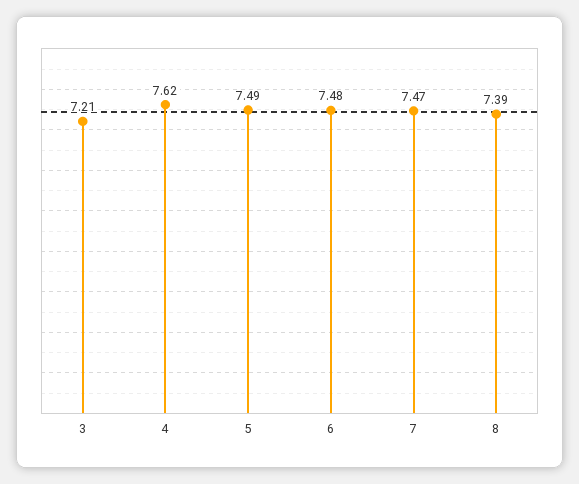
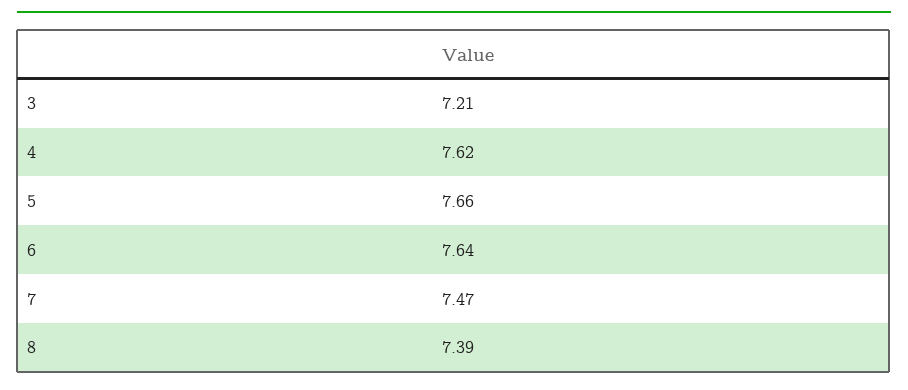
  {
    "3": 7.21,
    "4": 7.62,
-   "5": 7.49,
+   "5": 7.66,
-   "6": 7.48,
+   "6": 7.64,
    "7": 7.47,
    "8": 7.39
  }

